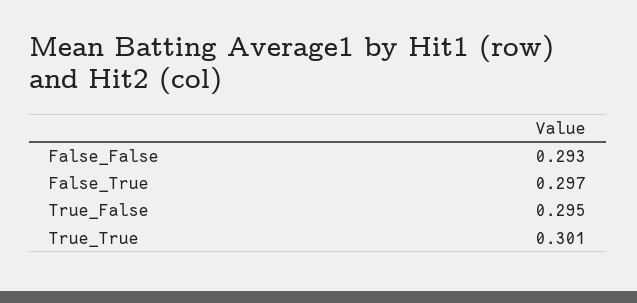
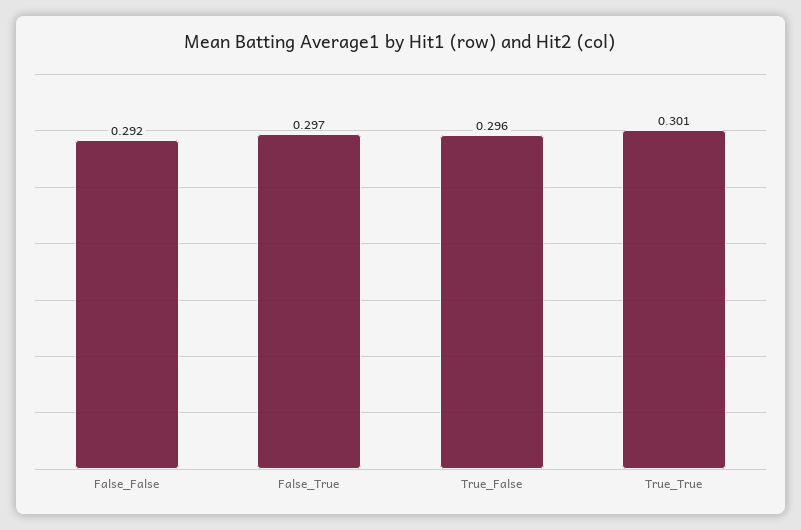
  {
-   "False_False": 0.293,
+   "False_False": 0.292,
    "False_True": 0.297,
-   "True_False": 0.295,
+   "True_False": 0.296,
    "True_True": 0.301
  }

